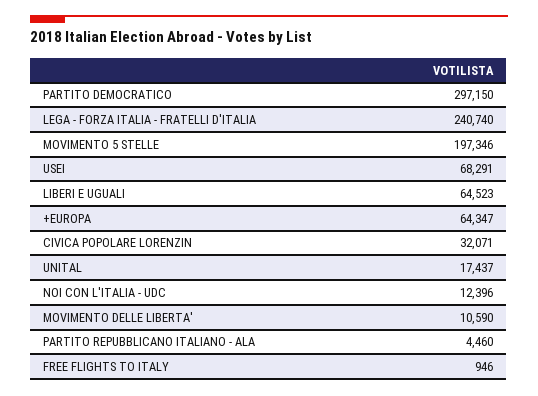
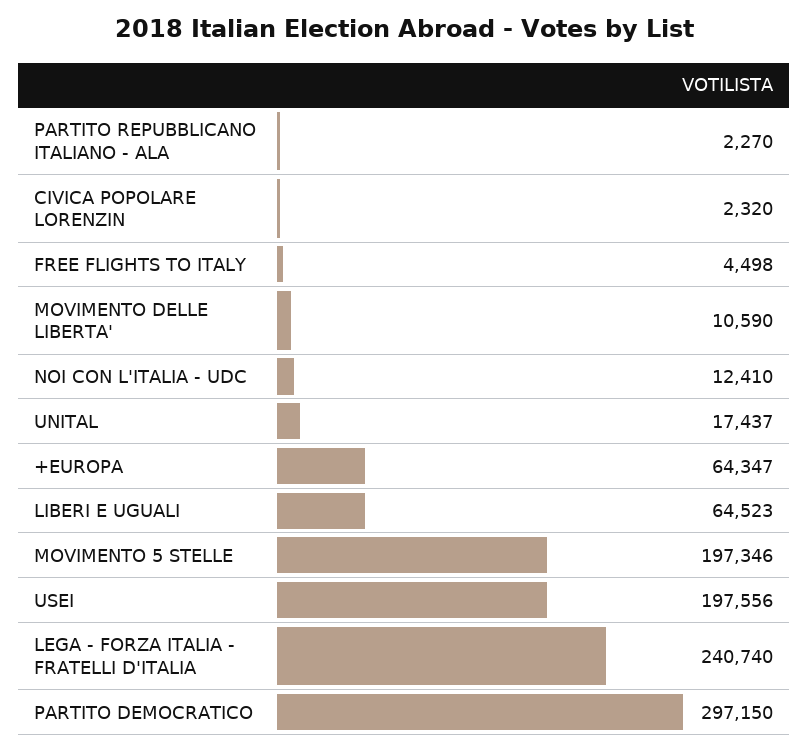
  {
    "PARTITO DEMOCRATICO": 297150,
    "LEGA - FORZA ITALIA - FRATELLI D'ITALIA": 240740,
    "MOVIMENTO 5 STELLE": 197346,
-   "USEI": 68291,
+   "USEI": 197556,
    "LIBERI E UGUALI": 64523,
    "+EUROPA": 64347,
-   "CIVICA POPOLARE LORENZIN": 32071,
+   "CIVICA POPOLARE LORENZIN": 2320,
    "UNITAL": 17437,
-   "NOI CON L'ITALIA - UDC": 12396,
+   "NOI CON L'ITALIA - UDC": 12410,
    "MOVIMENTO DELLE LIBERTA'": 10590,
-   "PARTITO REPUBBLICANO ITALIANO - ALA": 4460,
+   "PARTITO REPUBBLICANO ITALIANO - ALA": 2270,
-   "FREE FLIGHTS TO ITALY": 946
+   "FREE FLIGHTS TO ITALY": 4498
  }

